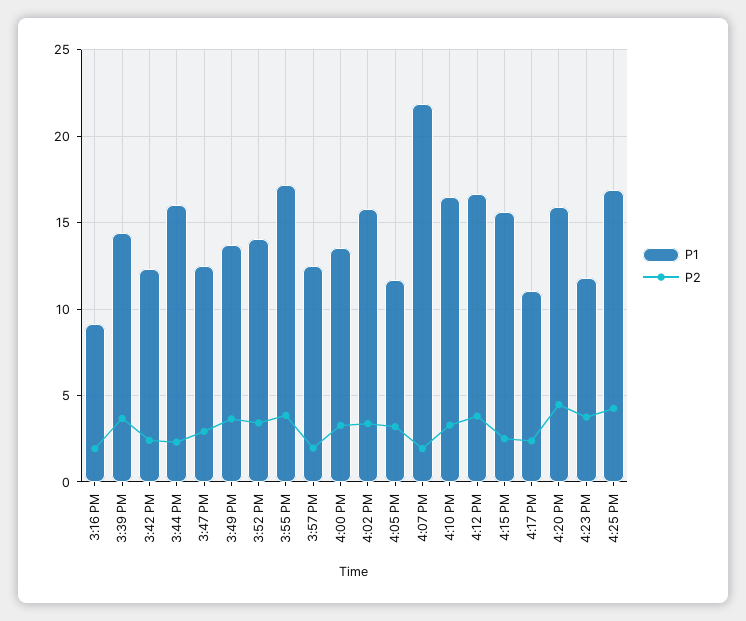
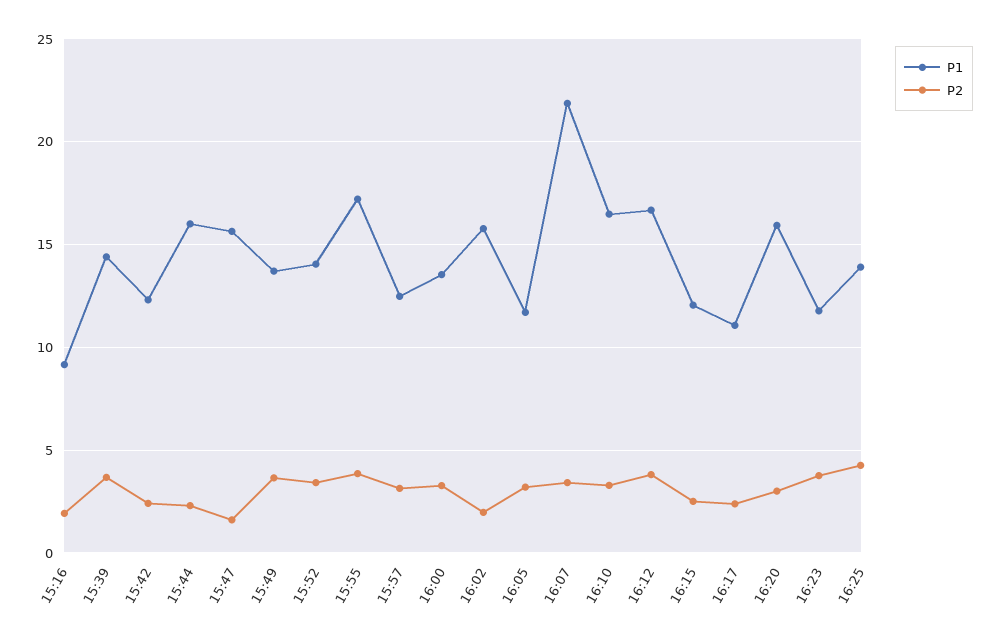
  {
    "P1": {
      "3:16 PM": 9,
      "3:39 PM": 14.5,
      "3:42 PM": 12.5,
      "3:44 PM": 16,
-     "3:47 PM": 12.5,
+     "3:47 PM": 15.5,
      "3:49 PM": 13.5,
      "3:52 PM": 14,
      "3:55 PM": 17,
      "3:57 PM": 12.5,
      "4:00 PM": 13.5,
      "4:02 PM": 16,
      "4:05 PM": 11.5,
      "4:07 PM": 22,
      "4:10 PM": 16.5,
      "4:12 PM": 16.5,
-     "4:15 PM": 15.5,
+     "4:15 PM": 12,
      "4:17 PM": 11,
      "4:20 PM": 16,
      "4:23 PM": 12,
-     "4:25 PM": 17
+     "4:25 PM": 14
    },
    "P2": {
      "3:16 PM": 2,
      "3:39 PM": 3.5,
      "3:42 PM": 2.5,
      "3:44 PM": 2.5,
-     "3:47 PM": 3,
+     "3:47 PM": 1.5,
      "3:49 PM": 3.5,
      "3:52 PM": 3.5,
      "3:55 PM": 4,
-     "3:57 PM": 2,
+     "3:57 PM": 3,
      "4:00 PM": 3.5,
-     "4:02 PM": 3.5,
+     "4:02 PM": 2,
      "4:05 PM": 3,
-     "4:07 PM": 2,
+     "4:07 PM": 3.5,
      "4:10 PM": 3.5,
      "4:12 PM": 4,
      "4:15 PM": 2.5,
      "4:17 PM": 2.5,
-     "4:20 PM": 4.5,
+     "4:20 PM": 3,
      "4:23 PM": 4,
      "4:25 PM": 4.5
    }
  }

